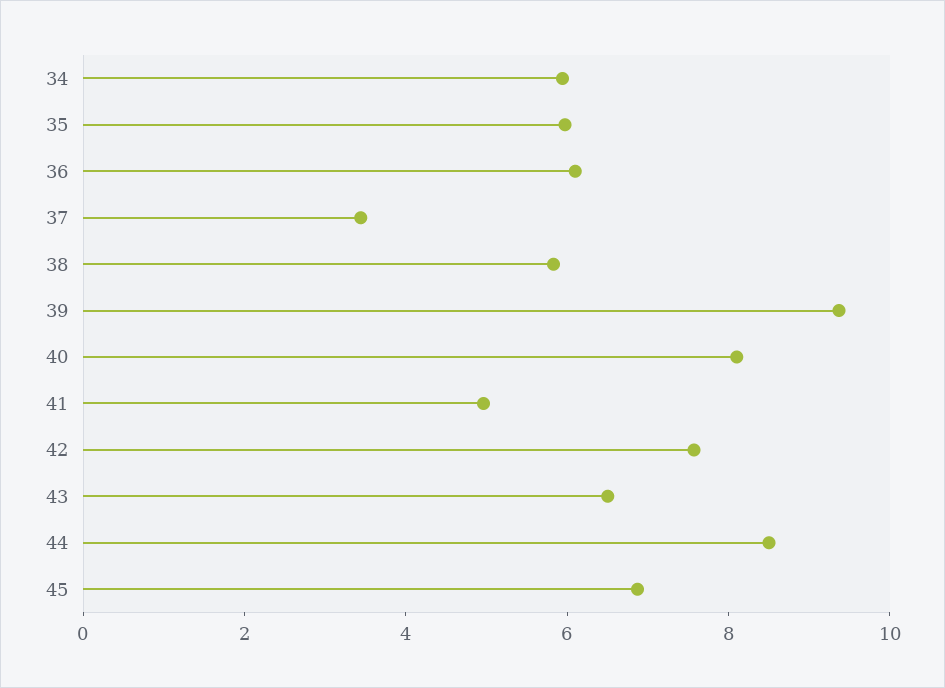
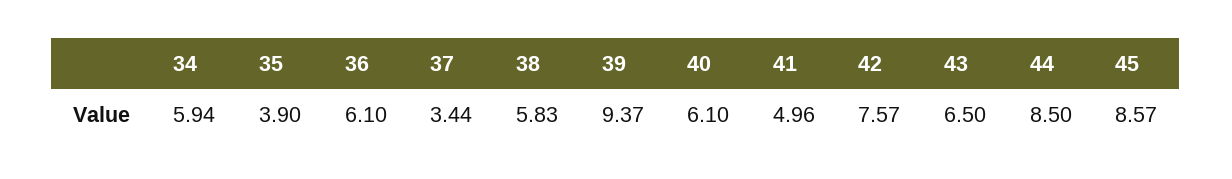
  {
    "34": 5.94,
-   "35": 6,
+   "35": 3.9,
    "36": 6.1,
    "37": 3.44,
    "38": 5.83,
    "39": 9.37,
-   "40": 8,
+   "40": 6.1,
    "41": 4.96,
    "42": 7.57,
    "43": 6.5,
    "44": 8.5,
-   "45": 7
+   "45": 8.57
  }

